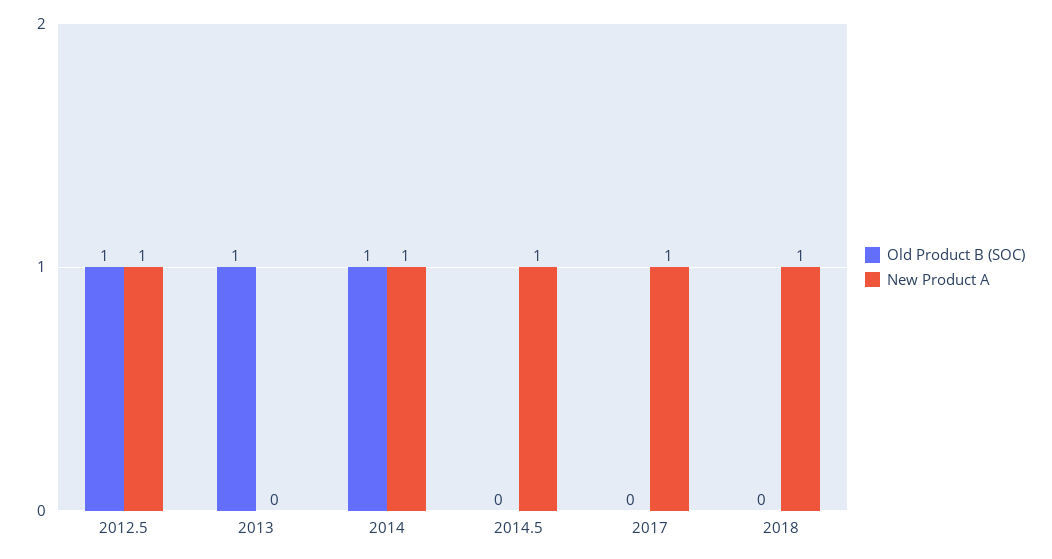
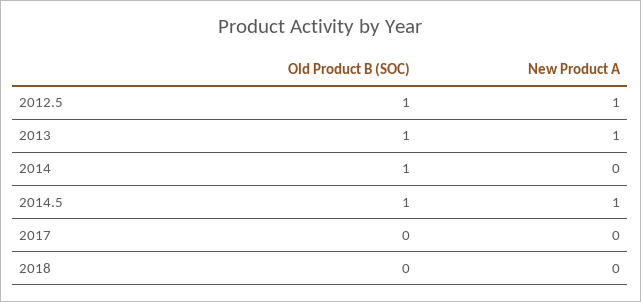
  {
    "Old Product B (SOC)": {
      "2012.5": 1,
      "2013": 1,
      "2014": 1,
-     "2014.5": 0,
+     "2014.5": 1,
      "2017": 0,
      "2018": 0
    },
    "New Product A": {
      "2012.5": 1,
-     "2013": 0,
+     "2013": 1,
-     "2014": 1,
+     "2014": 0,
      "2014.5": 1,
-     "2017": 1,
+     "2017": 0,
-     "2018": 1
+     "2018": 0
    }
  }

